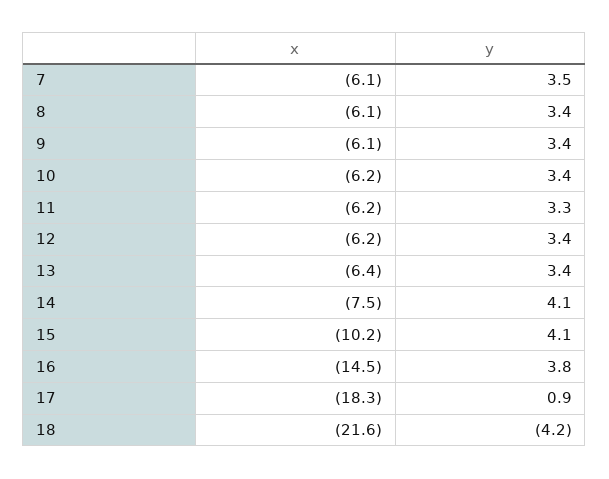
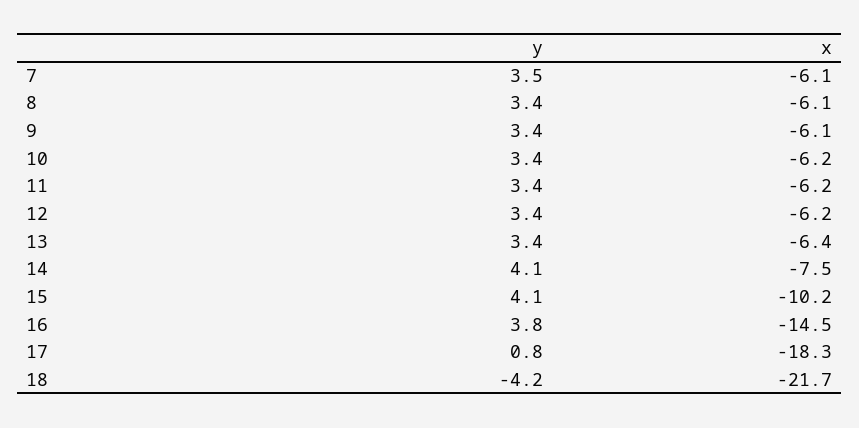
  {
    "x": {
      "7": -6.1,
      "8": -6.1,
      "9": -6.1,
      "10": -6.2,
      "11": -6.2,
      "12": -6.2,
      "13": -6.4,
      "14": -7.5,
      "15": -10.2,
      "16": -14.5,
      "17": -18.3,
-     "18": -21.6
+     "18": -21.7
    },
    "y": {
      "7": 3.5,
      "8": 3.4,
      "9": 3.4,
      "10": 3.4,
-     "11": 3.3,
+     "11": 3.4,
      "12": 3.4,
      "13": 3.4,
      "14": 4.1,
      "15": 4.1,
      "16": 3.8,
-     "17": 0.9,
+     "17": 0.8,
      "18": -4.2
    }
  }

